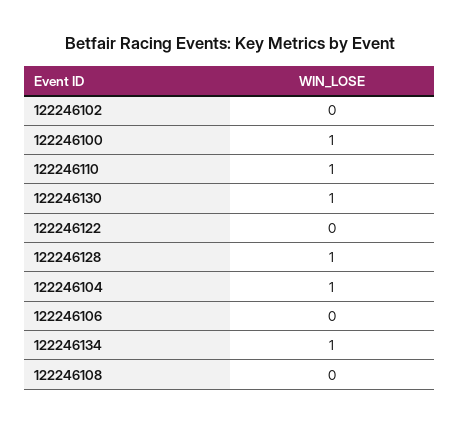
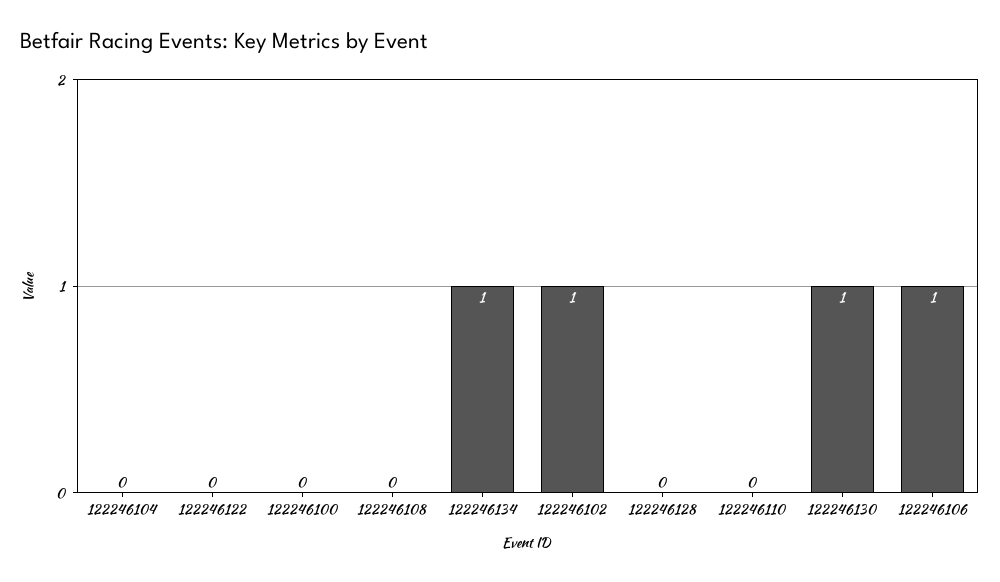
  {
-   "122246102": 0,
+   "122246102": 1,
-   "122246100": 1,
+   "122246100": 0,
-   "122246110": 1,
+   "122246110": 0,
    "122246130": 1,
    "122246122": 0,
-   "122246128": 1,
+   "122246128": 0,
-   "122246104": 1,
+   "122246104": 0,
-   "122246106": 0,
+   "122246106": 1,
    "122246134": 1,
    "122246108": 0
  }

